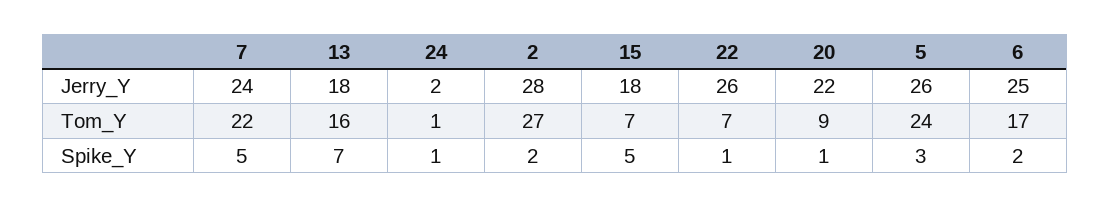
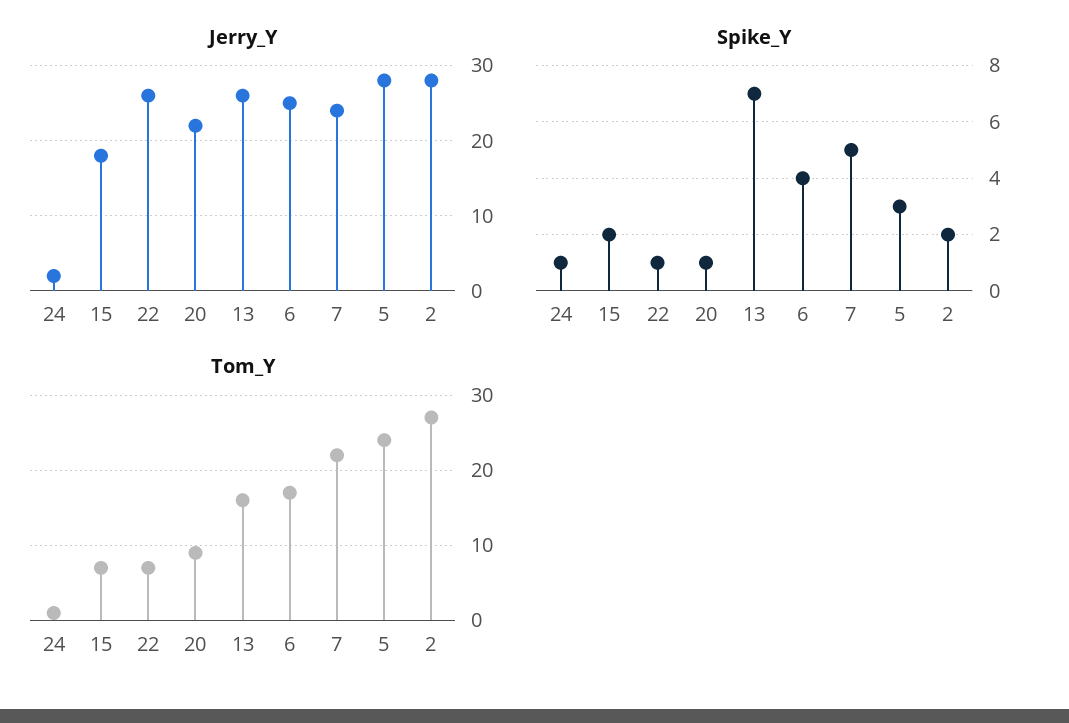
  {
    "Jerry_Y": {
      "7": 24,
-     "13": 18,
+     "13": 26,
      "24": 2,
      "2": 28,
      "15": 18,
      "22": 26,
      "20": 22,
-     "5": 26,
+     "5": 28,
      "6": 25
    },
    "Tom_Y": {
      "7": 22,
      "13": 16,
      "24": 1,
      "2": 27,
      "15": 7,
      "22": 7,
      "20": 9,
      "5": 24,
      "6": 17
    },
    "Spike_Y": {
      "7": 5,
      "13": 7,
      "24": 1,
      "2": 2,
-     "15": 5,
+     "15": 2,
      "22": 1,
      "20": 1,
      "5": 3,
-     "6": 2
+     "6": 4
    }
  }

